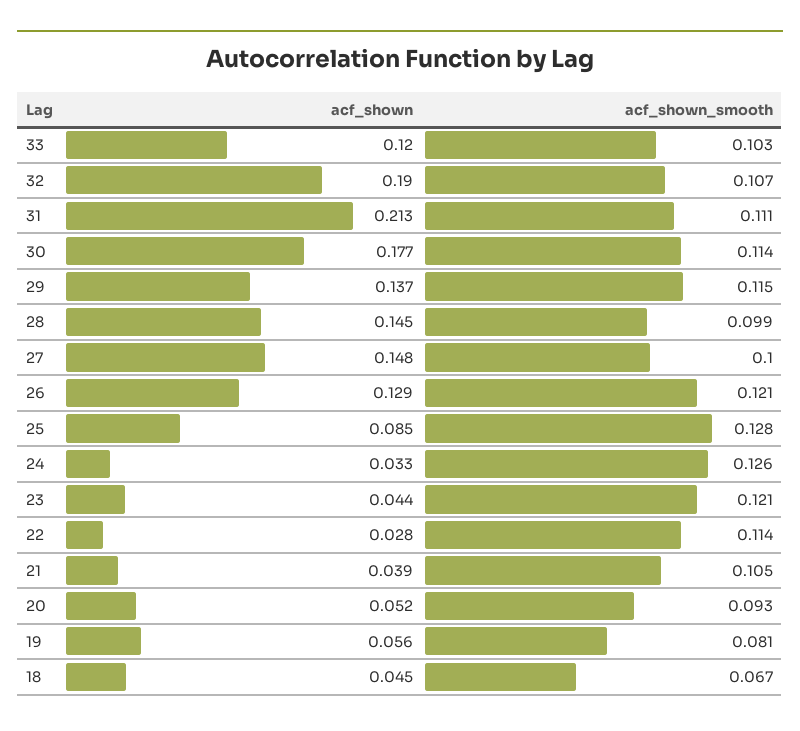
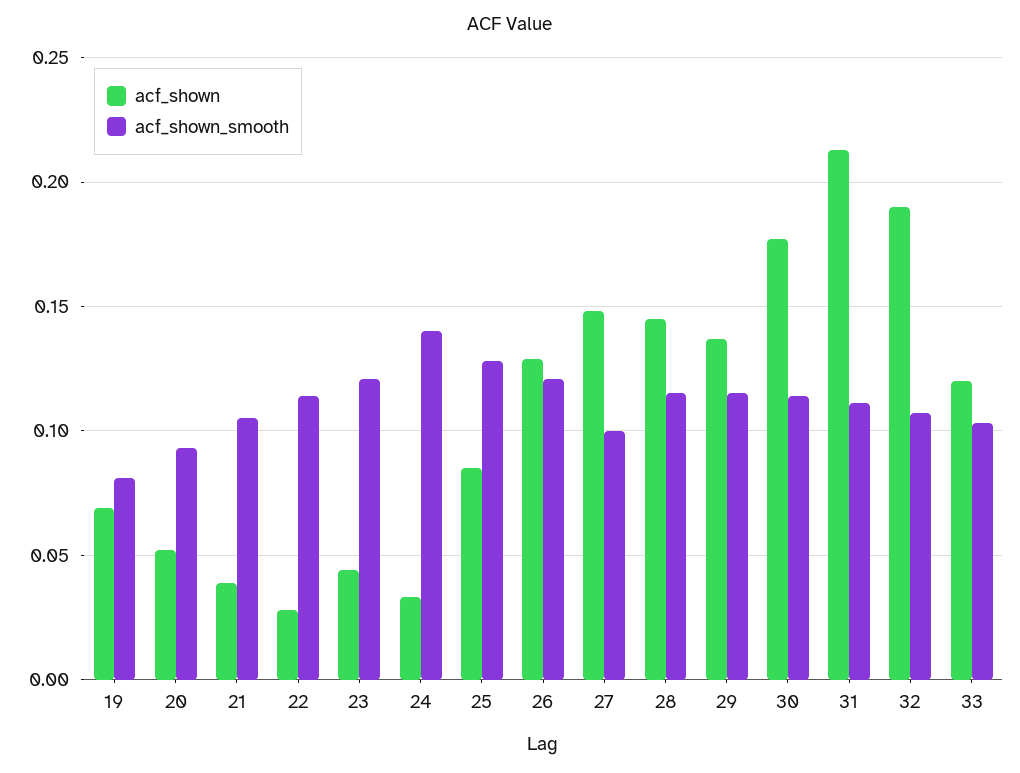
  {
    "acf_shown": {
      "33": 0.12,
      "32": 0.19,
      "31": 0.213,
      "30": 0.177,
      "29": 0.137,
      "28": 0.145,
      "27": 0.148,
      "26": 0.129,
      "25": 0.085,
      "24": 0.033,
      "23": 0.044,
      "22": 0.028,
      "21": 0.039,
      "20": 0.052,
-     "19": 0.056,
+     "19": 0.07
-     "18": 0.045
    },
    "acf_shown_smooth": {
      "33": 0.103,
      "32": 0.107,
      "31": 0.111,
      "30": 0.114,
      "29": 0.115,
-     "28": 0.099,
+     "28": 0.115,
      "27": 0.1,
      "26": 0.121,
      "25": 0.128,
-     "24": 0.126,
+     "24": 0.14,
      "23": 0.121,
      "22": 0.114,
      "21": 0.105,
      "20": 0.093,
-     "19": 0.081,
+     "19": 0.081
-     "18": 0.067
    }
  }

